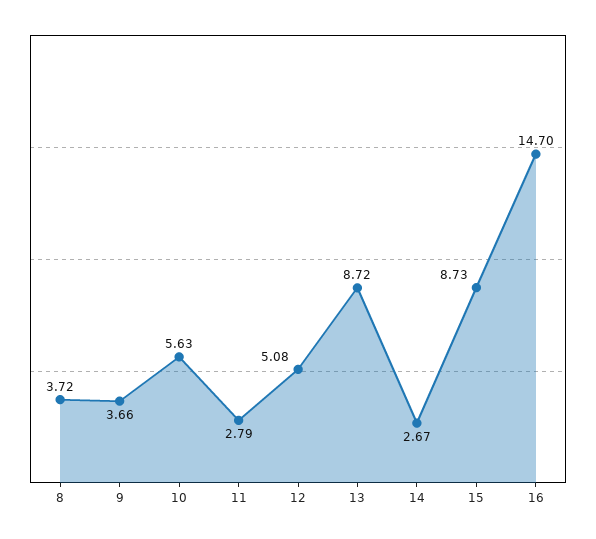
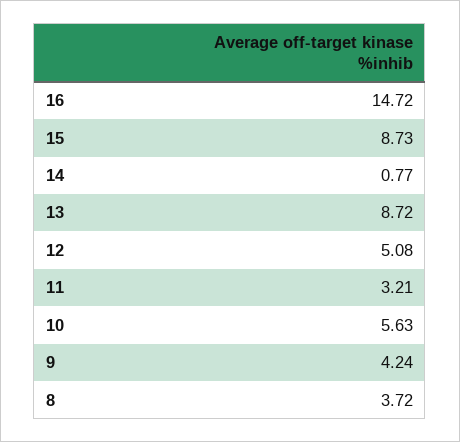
  {
    "8": 3.72,
-   "9": 3.66,
+   "9": 4.24,
    "10": 5.63,
-   "11": 2.79,
+   "11": 3.21,
    "12": 5.08,
    "13": 8.72,
-   "14": 2.67,
+   "14": 0.77,
    "15": 8.73,
-   "16": 14.7
+   "16": 14.72
  }

